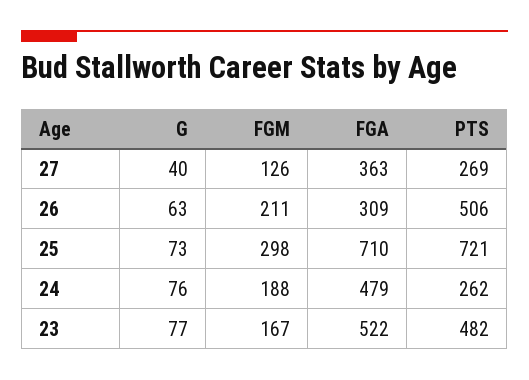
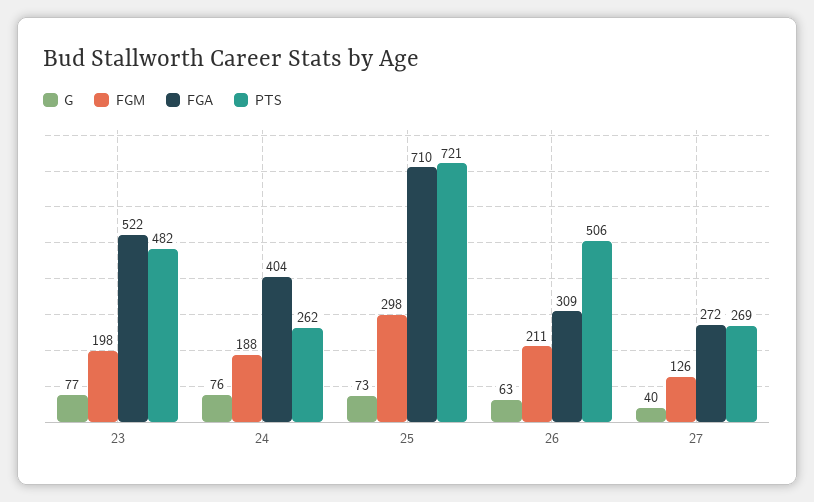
  {
    "G": {
      "27": 40,
      "26": 63,
      "25": 73,
      "24": 76,
      "23": 77
    },
    "FGM": {
      "27": 126,
      "26": 211,
      "25": 298,
      "24": 188,
-     "23": 167
+     "23": 198
    },
    "FGA": {
-     "27": 363,
+     "27": 272,
      "26": 309,
      "25": 710,
-     "24": 479,
+     "24": 404,
      "23": 522
    },
    "PTS": {
      "27": 269,
      "26": 506,
      "25": 721,
      "24": 262,
      "23": 482
    }
  }

